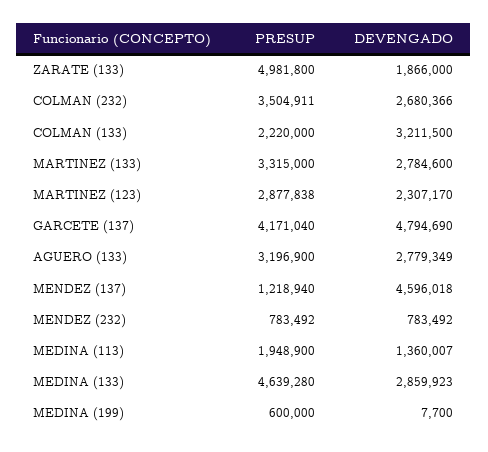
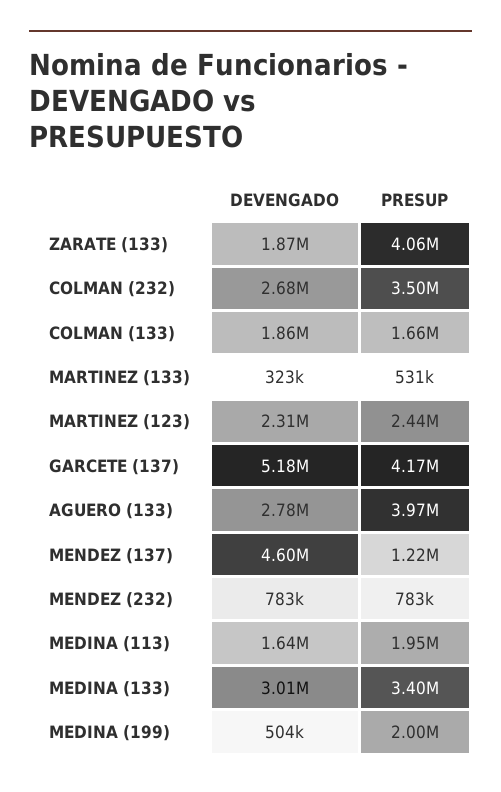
  {
    "PRESUP": {
-     "ZARATE (133)": 4981800,
+     "ZARATE (133)": 4060000,
      "COLMAN (232)": 3504911,
-     "COLMAN (133)": 2220000,
+     "COLMAN (133)": 1660000,
-     "MARTINEZ (133)": 3315000,
+     "MARTINEZ (133)": 531000,
-     "MARTINEZ (123)": 2877838,
+     "MARTINEZ (123)": 2440000,
      "GARCETE (137)": 4171040,
-     "AGUERO (133)": 3196900,
+     "AGUERO (133)": 3970000,
      "MENDEZ (137)": 1218940,
      "MENDEZ (232)": 783492,
      "MEDINA (113)": 1948900,
-     "MEDINA (133)": 4639280,
+     "MEDINA (133)": 3400000,
-     "MEDINA (199)": 600000
+     "MEDINA (199)": 2000000
    },
    "DEVENGADO": {
      "ZARATE (133)": 1866000,
      "COLMAN (232)": 2680366,
-     "COLMAN (133)": 3211500,
+     "COLMAN (133)": 1860000,
-     "MARTINEZ (133)": 2784600,
+     "MARTINEZ (133)": 323000,
      "MARTINEZ (123)": 2307170,
-     "GARCETE (137)": 4794690,
+     "GARCETE (137)": 5180000,
      "AGUERO (133)": 2779349,
      "MENDEZ (137)": 4596018,
      "MENDEZ (232)": 783492,
-     "MEDINA (113)": 1360007,
+     "MEDINA (113)": 1640000,
-     "MEDINA (133)": 2859923,
+     "MEDINA (133)": 3010000,
-     "MEDINA (199)": 7700
+     "MEDINA (199)": 504000
    }
  }

